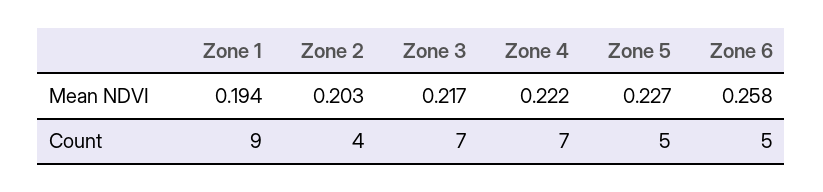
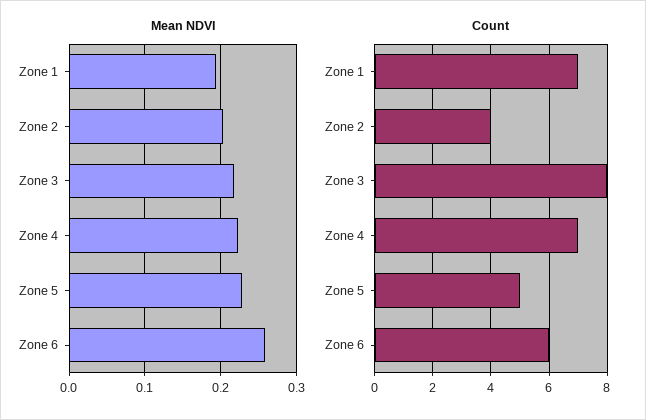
  {
    "Mean NDVI": {
      "Zone 1": 0.194,
      "Zone 2": 0.203,
      "Zone 3": 0.217,
      "Zone 4": 0.222,
      "Zone 5": 0.227,
      "Zone 6": 0.258
    },
    "Count": {
-     "Zone 1": 9,
+     "Zone 1": 7,
      "Zone 2": 4,
-     "Zone 3": 7,
+     "Zone 3": 8,
      "Zone 4": 7,
      "Zone 5": 5,
-     "Zone 6": 5
+     "Zone 6": 6
    }
  }

